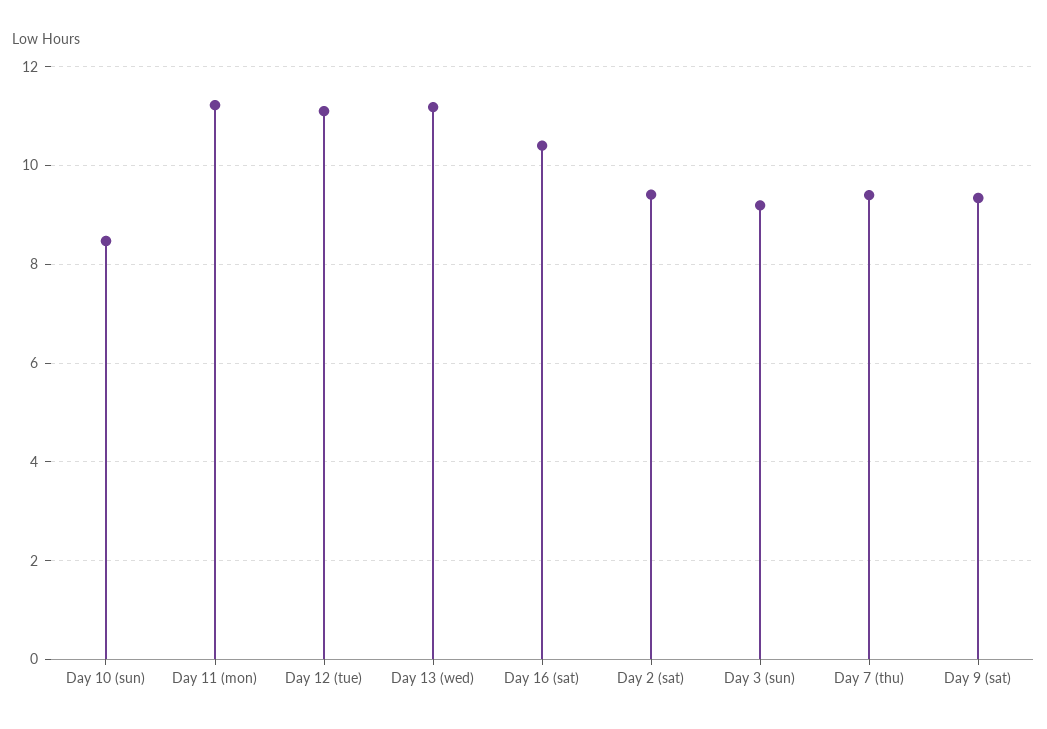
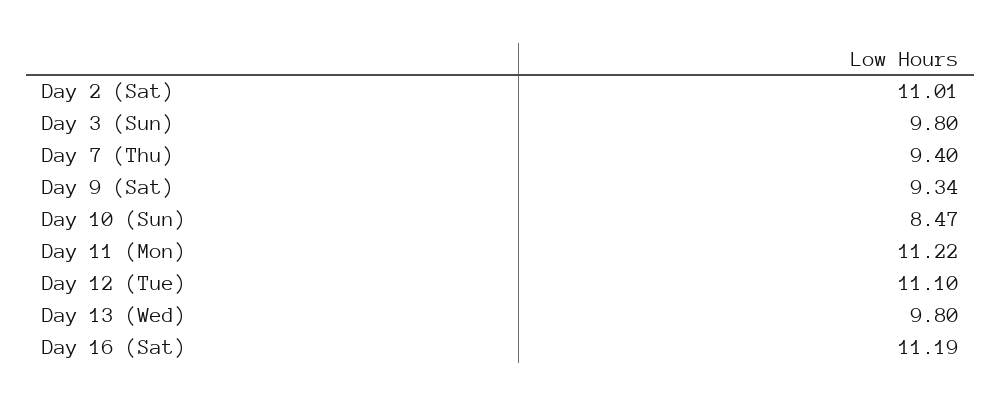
  {
    "Day 10 (sun)": 8.47,
    "Day 11 (mon)": 11.22,
    "Day 12 (tue)": 11.1,
-   "Day 13 (wed)": 11.2,
+   "Day 13 (wed)": 9.8,
-   "Day 16 (sat)": 10.4,
+   "Day 16 (sat)": 11.19,
-   "Day 2 (sat)": 9.4,
+   "Day 2 (sat)": 11.01,
-   "Day 3 (sun)": 9.2,
+   "Day 3 (sun)": 9.8,
    "Day 7 (thu)": 9.4,
    "Day 9 (sat)": 9.34
  }

